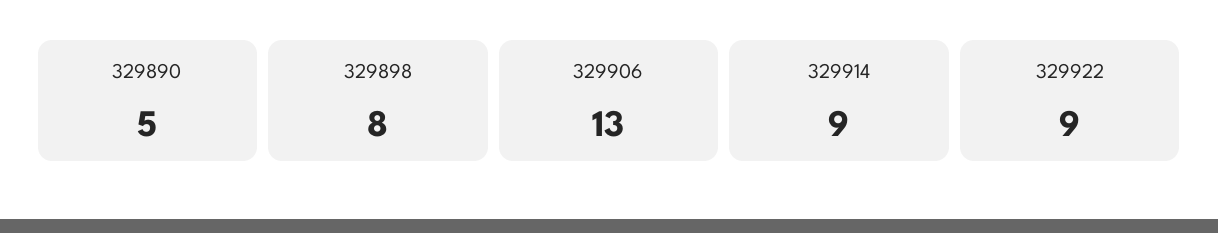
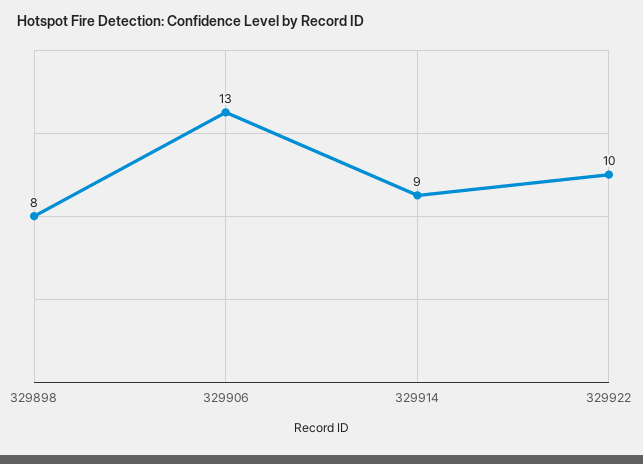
  {
-   "329890": 5,
    "329898": 8,
    "329906": 13,
    "329914": 9,
-   "329922": 9
+   "329922": 10
  }

